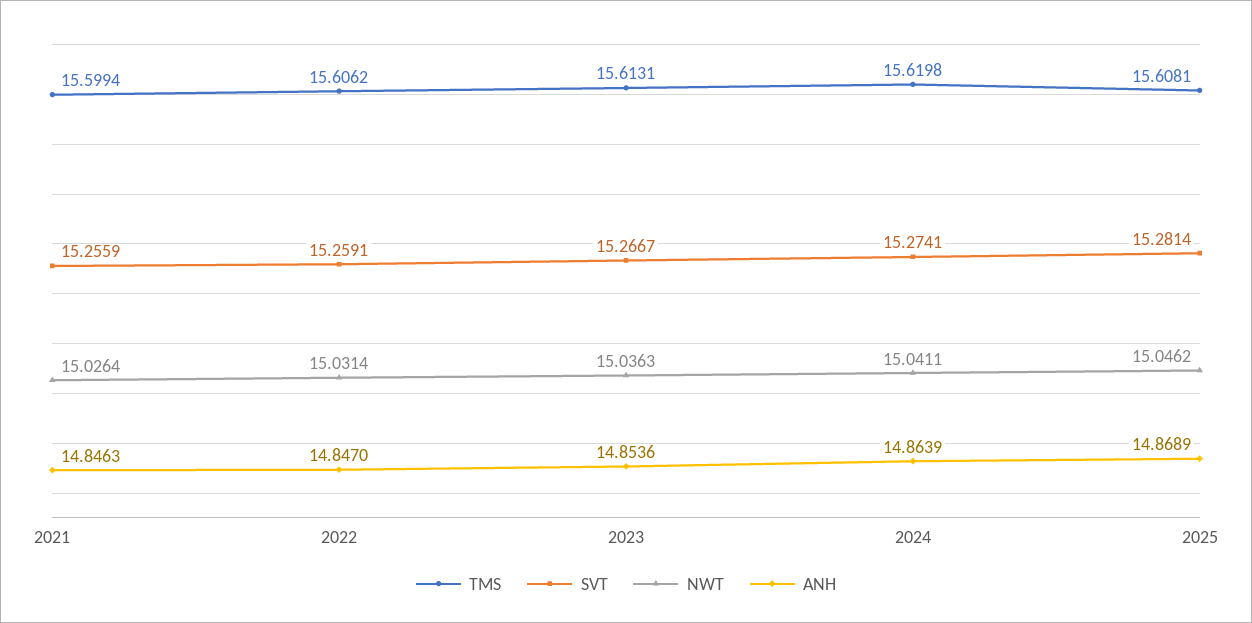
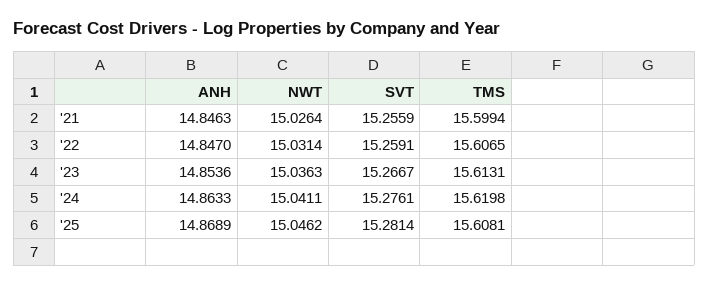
  {
    "TMS": {
      "2021": 15.5994,
-     "2022": 15.6062,
+     "2022": 15.6065,
      "2023": 15.6131,
      "2024": 15.6198,
      "2025": 15.6081
    },
    "SVT": {
      "2021": 15.2559,
      "2022": 15.2591,
      "2023": 15.2667,
-     "2024": 15.2741,
+     "2024": 15.2761,
      "2025": 15.2814
    },
    "NWT": {
      "2021": 15.0264,
      "2022": 15.0314,
      "2023": 15.0363,
      "2024": 15.0411,
      "2025": 15.0462
    },
    "ANH": {
      "2021": 14.8463,
      "2022": 14.847,
      "2023": 14.8536,
-     "2024": 14.8639,
+     "2024": 14.8633,
      "2025": 14.8689
    }
  }

